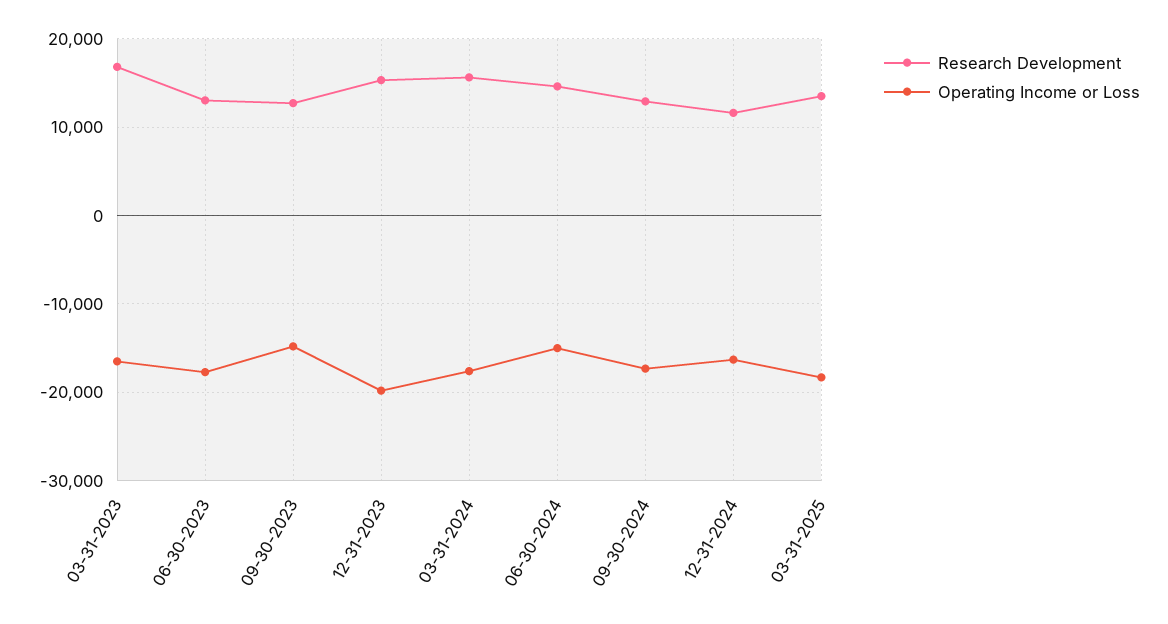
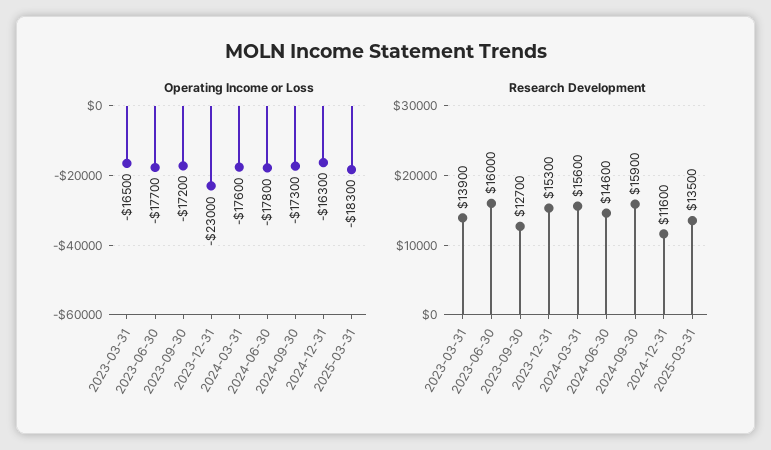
  {
    "Research Development": {
-     "03-31-2023": 17000,
+     "03-31-2023": 13900,
-     "06-30-2023": 13000,
+     "06-30-2023": 16000,
      "09-30-2023": 12700,
      "12-31-2023": 15300,
      "03-31-2024": 15600,
      "06-30-2024": 14600,
-     "09-30-2024": 13000,
+     "09-30-2024": 15900,
      "12-31-2024": 11600,
      "03-31-2025": 13500
    },
    "Operating Income or Loss": {
      "03-31-2023": -16500,
      "06-30-2023": -17700,
-     "09-30-2023": -15000,
+     "09-30-2023": -17200,
-     "12-31-2023": -20000,
+     "12-31-2023": -23000,
      "03-31-2024": -17600,
-     "06-30-2024": -15000,
+     "06-30-2024": -17800,
      "09-30-2024": -17300,
      "12-31-2024": -16300,
      "03-31-2025": -18300
    }
  }

